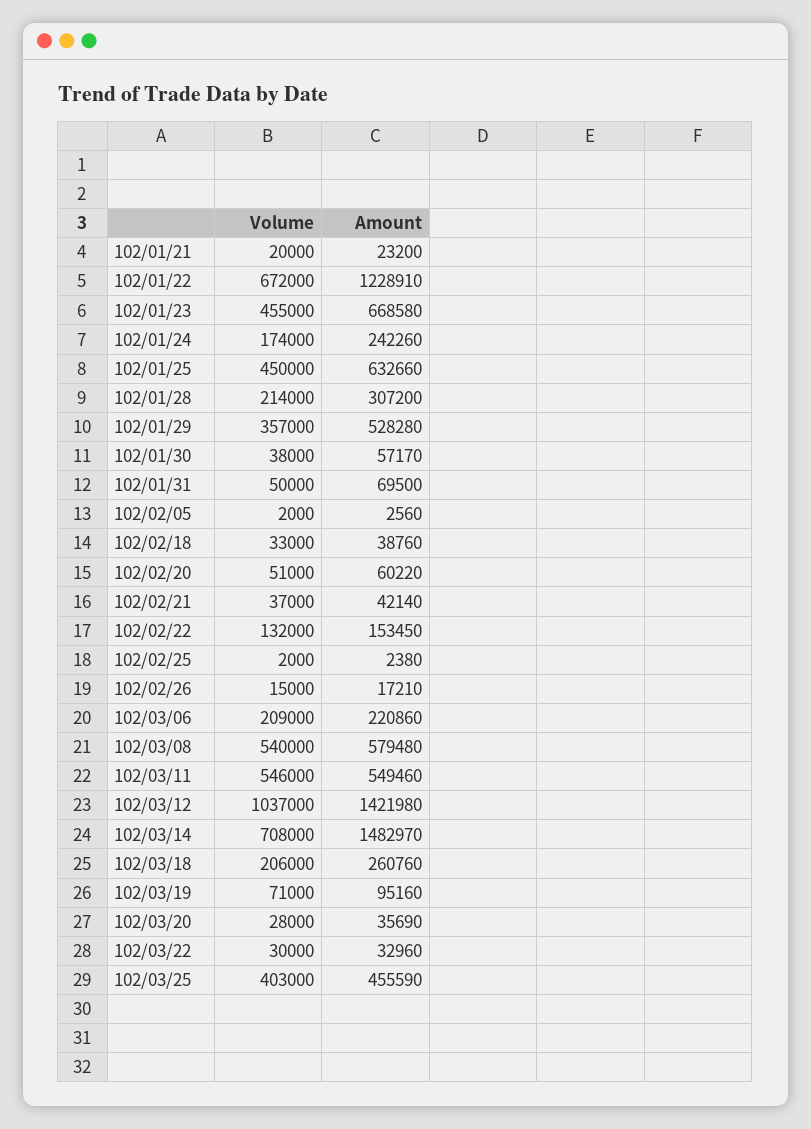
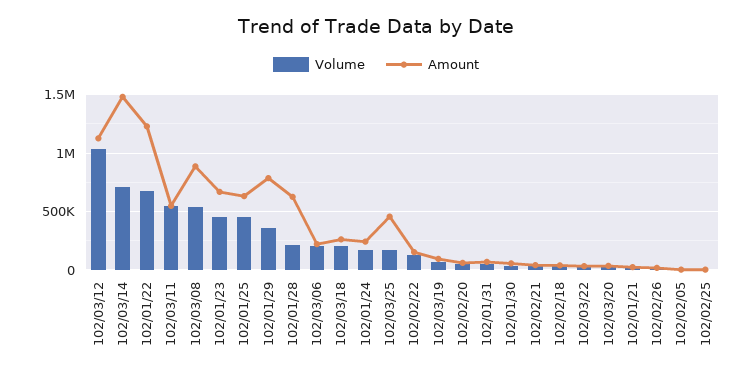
  {
    "Volume": {
      "102/01/21": 20000,
      "102/01/22": 672000,
      "102/01/23": 455000,
      "102/01/24": 174000,
      "102/01/25": 450000,
      "102/01/28": 214000,
      "102/01/29": 357000,
      "102/01/30": 38000,
      "102/01/31": 50000,
      "102/02/05": 2000,
      "102/02/18": 33000,
      "102/02/20": 51000,
      "102/02/21": 37000,
      "102/02/22": 132000,
      "102/02/25": 2000,
      "102/02/26": 15000,
      "102/03/06": 209000,
      "102/03/08": 540000,
      "102/03/11": 546000,
      "102/03/12": 1037000,
      "102/03/14": 708000,
      "102/03/18": 206000,
      "102/03/19": 71000,
      "102/03/20": 28000,
      "102/03/22": 30000,
-     "102/03/25": 403000
+     "102/03/25": 200000
    },
    "Amount": {
      "102/01/21": 23200,
      "102/01/22": 1228910,
      "102/01/23": 668580,
      "102/01/24": 242260,
      "102/01/25": 632660,
-     "102/01/28": 307200,
+     "102/01/28": 600000,
-     "102/01/29": 528280,
+     "102/01/29": 800000,
      "102/01/30": 57170,
      "102/01/31": 69500,
      "102/02/05": 2560,
      "102/02/18": 38760,
      "102/02/20": 60220,
      "102/02/21": 42140,
      "102/02/22": 153450,
      "102/02/25": 2380,
      "102/02/26": 17210,
      "102/03/06": 220860,
-     "102/03/08": 579480,
+     "102/03/08": 900000,
      "102/03/11": 549460,
-     "102/03/12": 1421980,
+     "102/03/12": 1100000,
      "102/03/14": 1482970,
      "102/03/18": 260760,
      "102/03/19": 95160,
      "102/03/20": 35690,
      "102/03/22": 32960,
      "102/03/25": 455590
    }
  }

